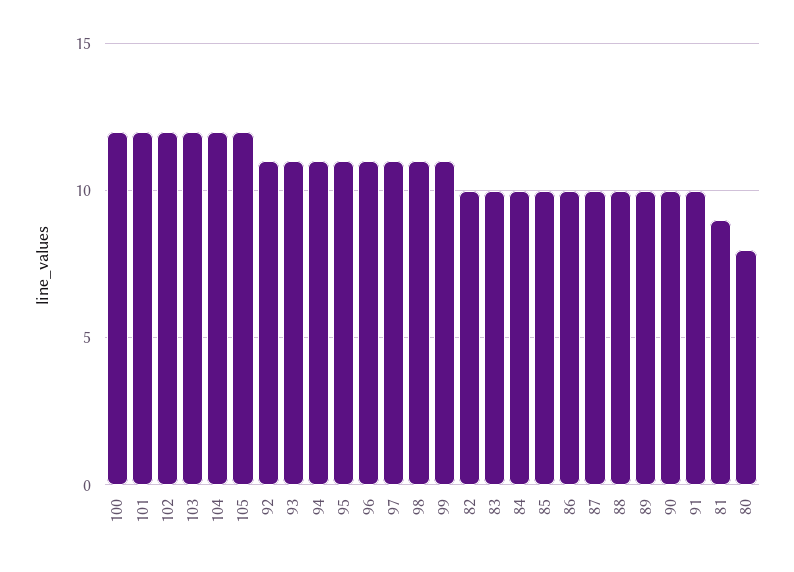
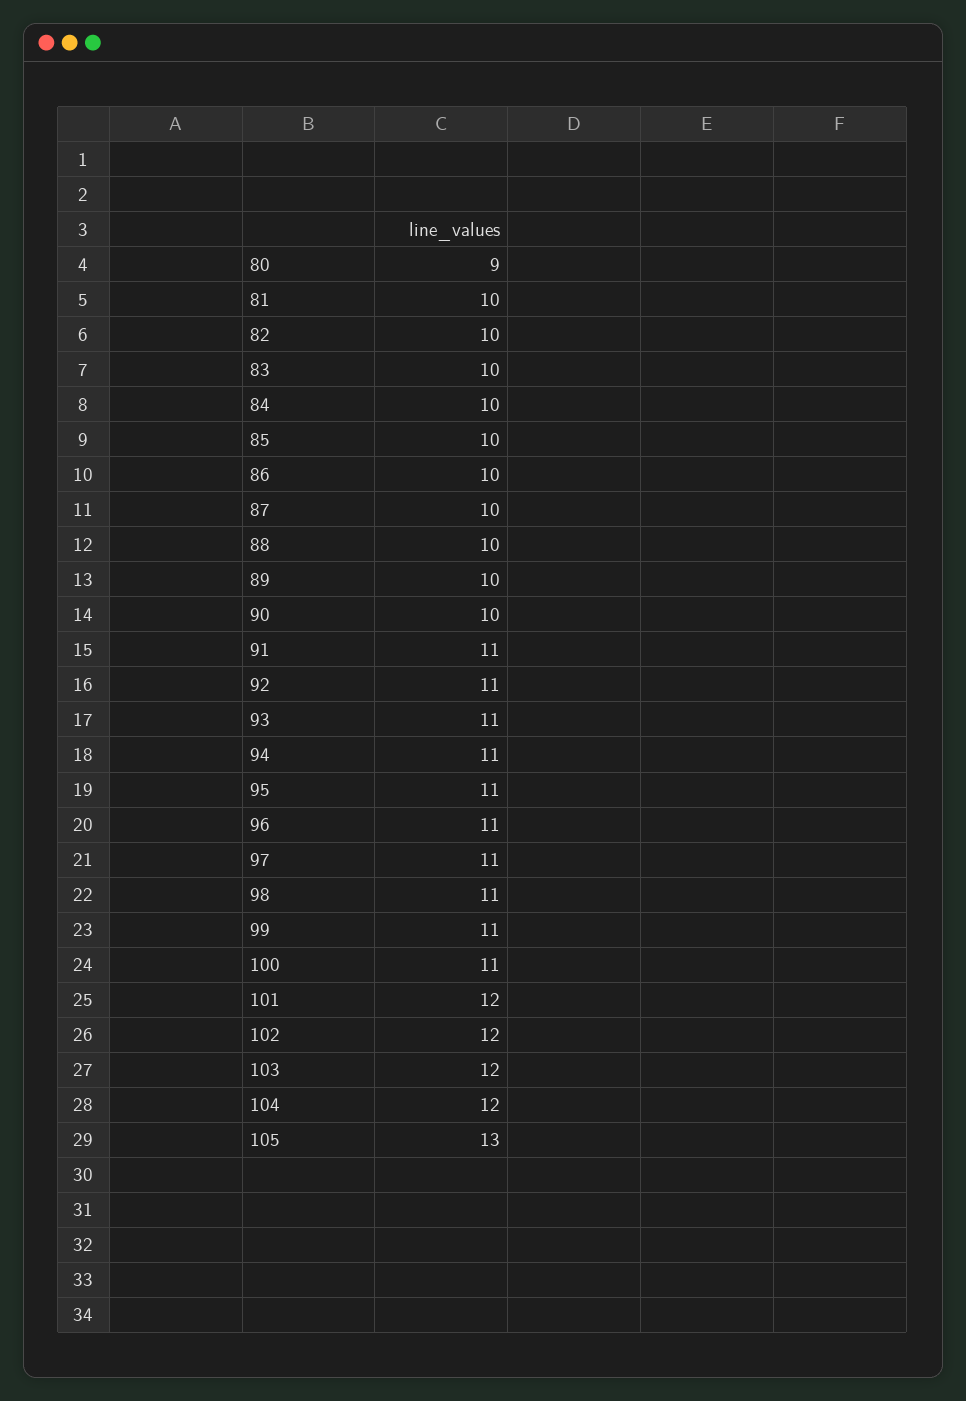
  {
-   "100": 12,
+   "100": 11,
    "101": 12,
    "102": 12,
    "103": 12,
    "104": 12,
-   "105": 12,
+   "105": 13,
    "92": 11,
    "93": 11,
    "94": 11,
    "95": 11,
    "96": 11,
    "97": 11,
    "98": 11,
    "99": 11,
    "82": 10,
    "83": 10,
    "84": 10,
    "85": 10,
    "86": 10,
    "87": 10,
    "88": 10,
    "89": 10,
    "90": 10,
-   "91": 10,
+   "91": 11,
-   "81": 9,
+   "81": 10,
-   "80": 8
+   "80": 9
  }

